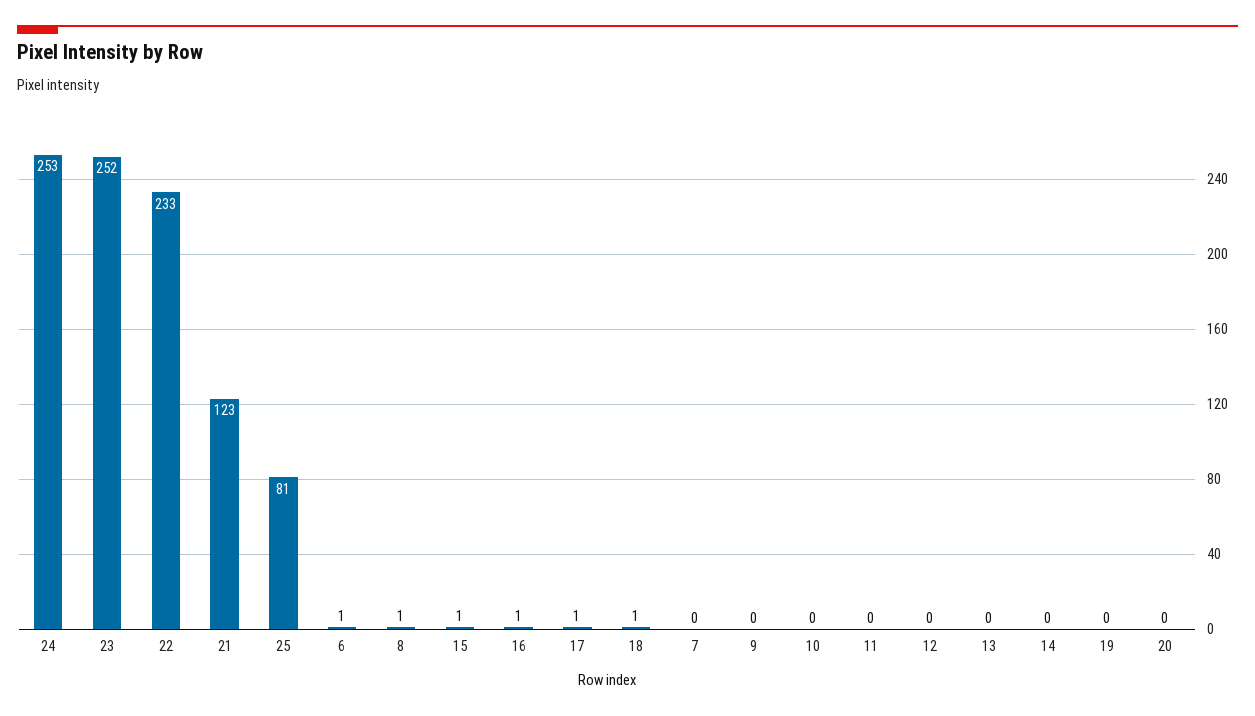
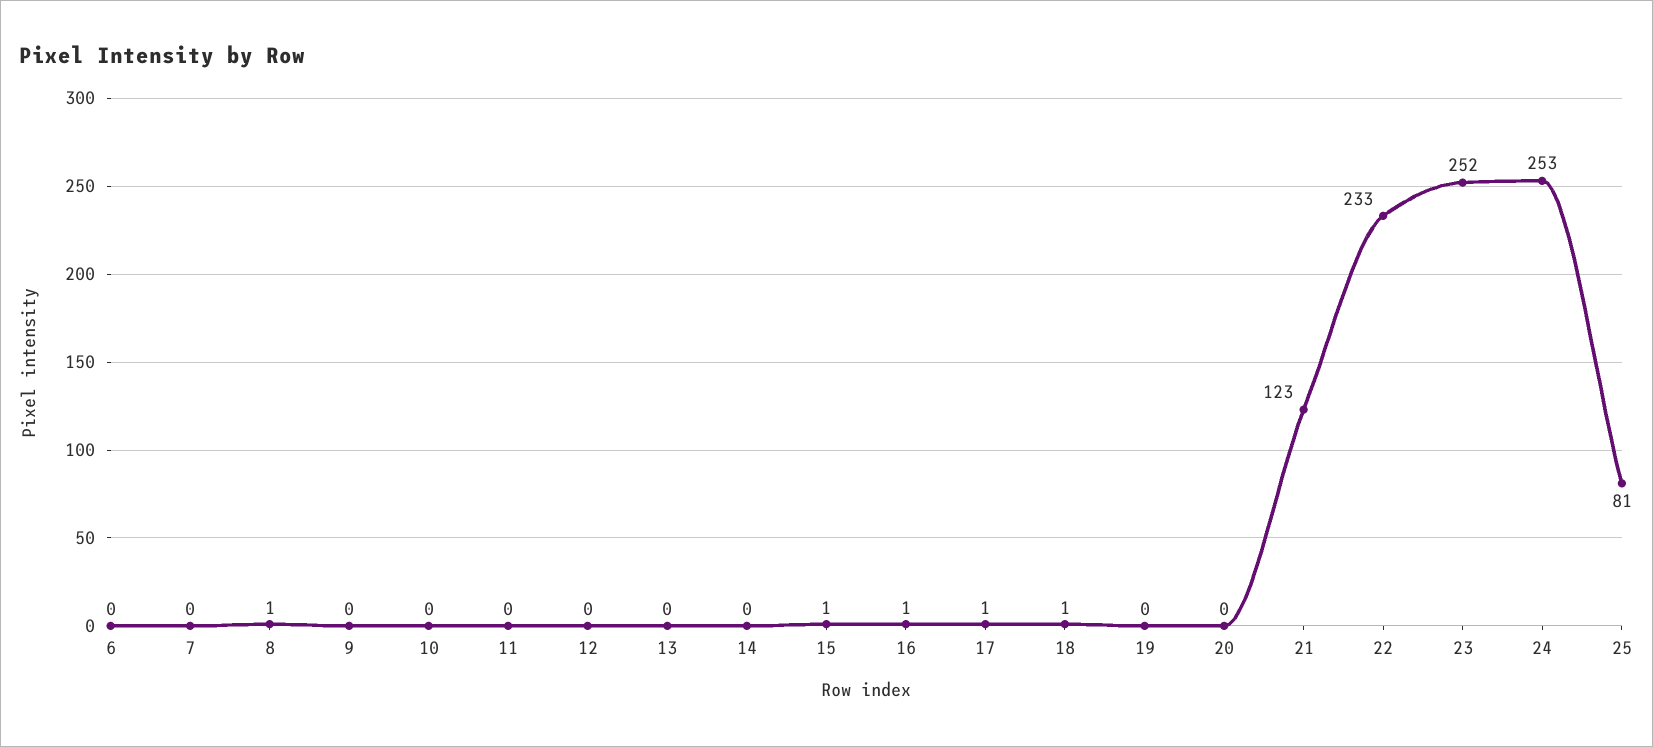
  {
    "24": 253,
    "23": 252,
    "22": 233,
    "21": 123,
    "25": 81,
-   "6": 1,
+   "6": 0,
    "8": 1,
    "15": 1,
    "16": 1,
    "17": 1,
    "18": 1,
    "7": 0,
    "9": 0,
    "10": 0,
    "11": 0,
    "12": 0,
    "13": 0,
    "14": 0,
    "19": 0,
    "20": 0
  }

